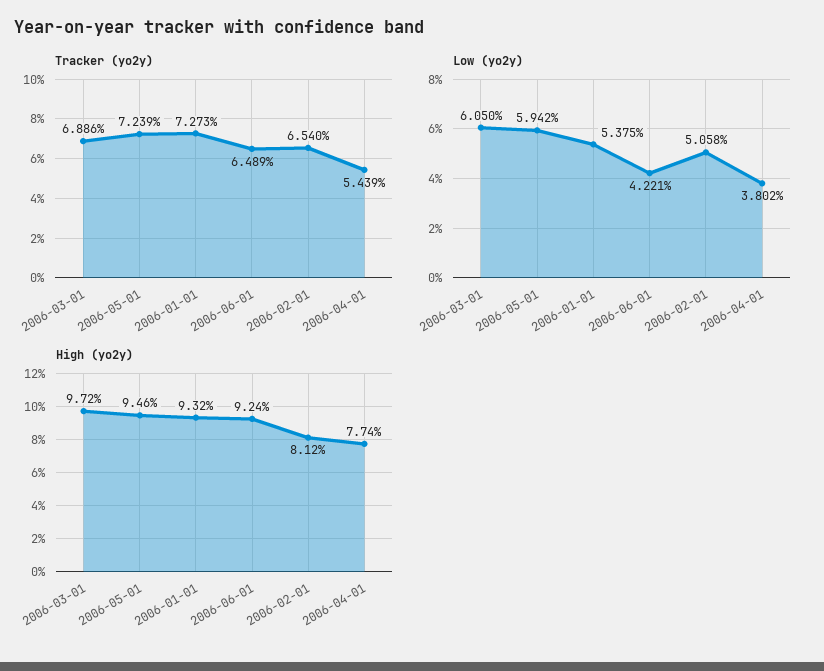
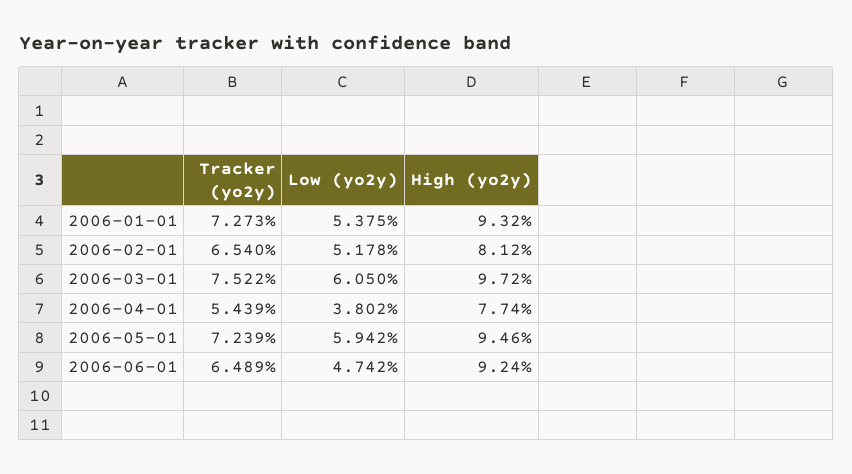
  {
    "Tracker (yo2y)": {
-     "2006-03-01": 6.886,
+     "2006-03-01": 7.522,
      "2006-05-01": 7.239,
      "2006-01-01": 7.273,
      "2006-06-01": 6.489,
      "2006-02-01": 6.54,
      "2006-04-01": 5.439
    },
    "Low (yo2y)": {
      "2006-03-01": 6.05,
      "2006-05-01": 5.942,
      "2006-01-01": 5.375,
-     "2006-06-01": 4.221,
+     "2006-06-01": 4.742,
-     "2006-02-01": 5.058,
+     "2006-02-01": 5.178,
      "2006-04-01": 3.802
    },
    "High (yo2y)": {
      "2006-03-01": 9.72,
      "2006-05-01": 9.46,
      "2006-01-01": 9.32,
      "2006-06-01": 9.24,
      "2006-02-01": 8.12,
      "2006-04-01": 7.74
    }
  }

